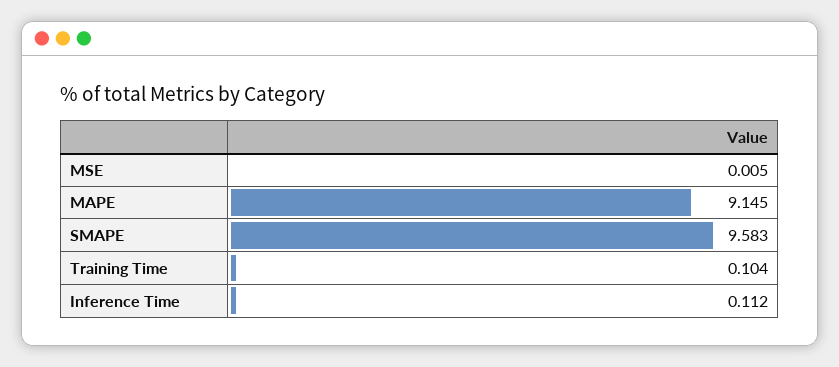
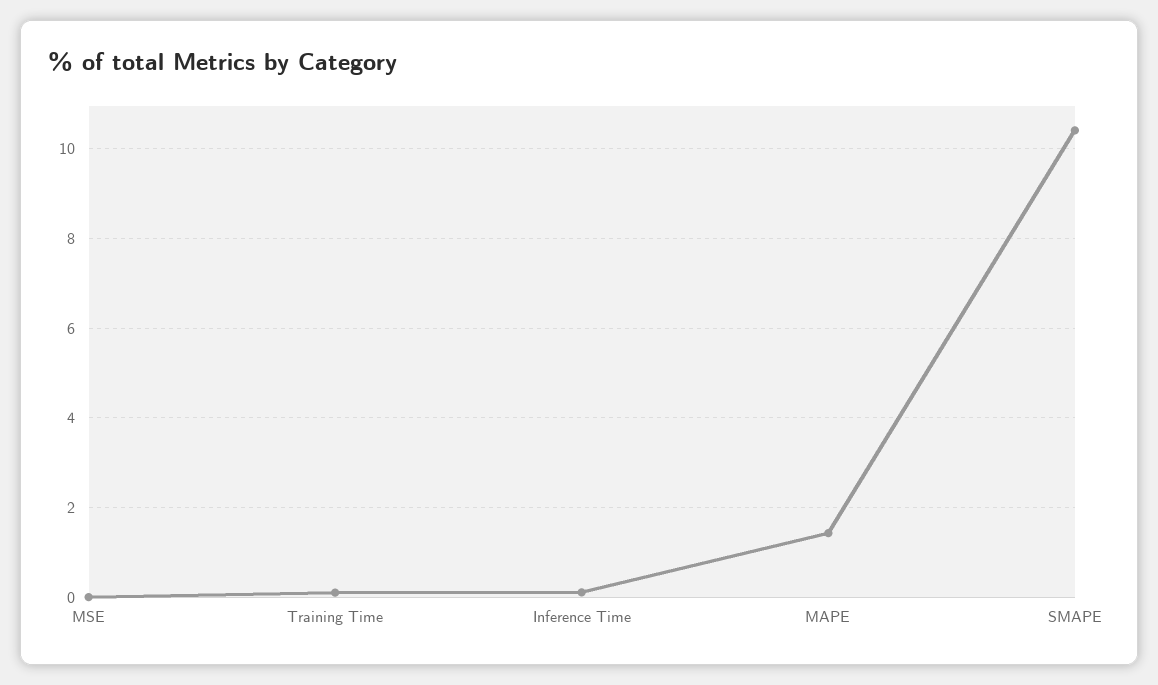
  {
    "MSE": 0.005,
-   "MAPE": 9.145,
+   "MAPE": 1.4,
-   "SMAPE": 9.583,
+   "SMAPE": 10.4,
    "Training Time": 0.104,
    "Inference Time": 0.112
  }

